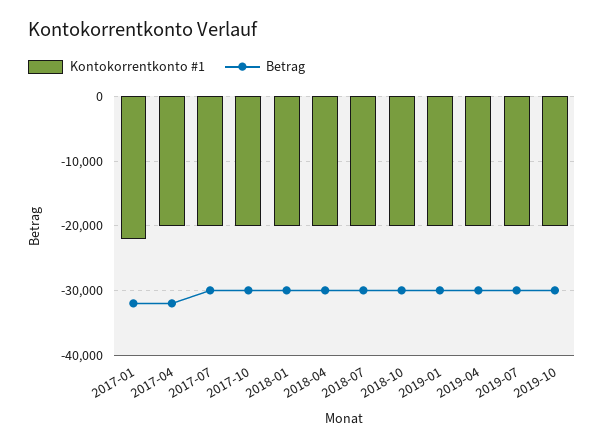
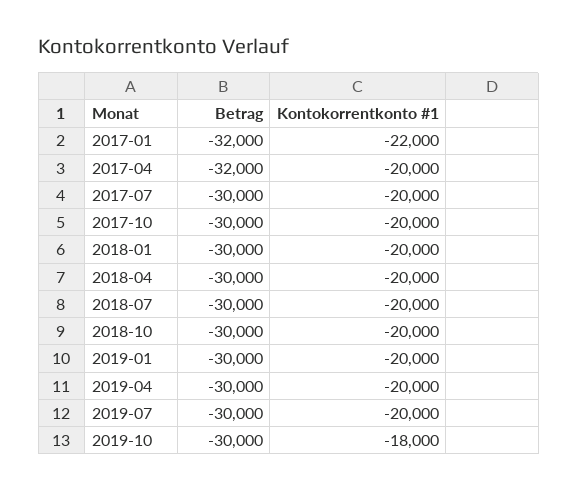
  {
    "Kontokorrentkonto #1": {
      "2017-01": -22000,
      "2017-04": -20000,
      "2017-07": -20000,
      "2017-10": -20000,
      "2018-01": -20000,
      "2018-04": -20000,
      "2018-07": -20000,
      "2018-10": -20000,
      "2019-01": -20000,
      "2019-04": -20000,
      "2019-07": -20000,
-     "2019-10": -20000
+     "2019-10": -18000
    },
    "Betrag": {
      "2017-01": -32000,
      "2017-04": -32000,
      "2017-07": -30000,
      "2017-10": -30000,
      "2018-01": -30000,
      "2018-04": -30000,
      "2018-07": -30000,
      "2018-10": -30000,
      "2019-01": -30000,
      "2019-04": -30000,
      "2019-07": -30000,
      "2019-10": -30000
    }
  }

